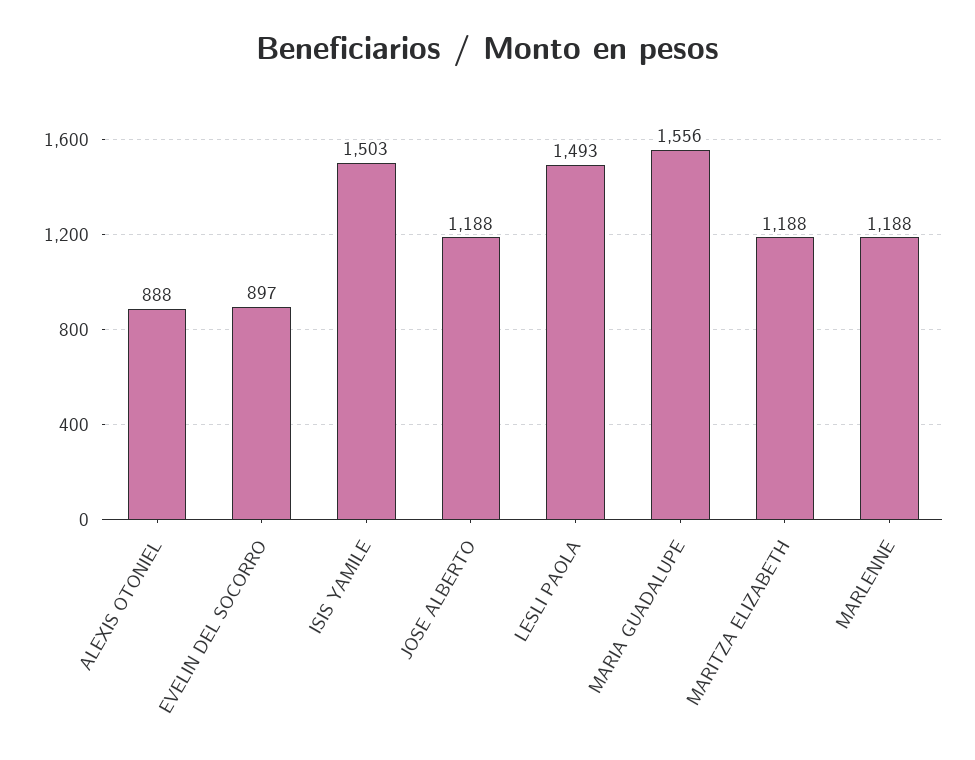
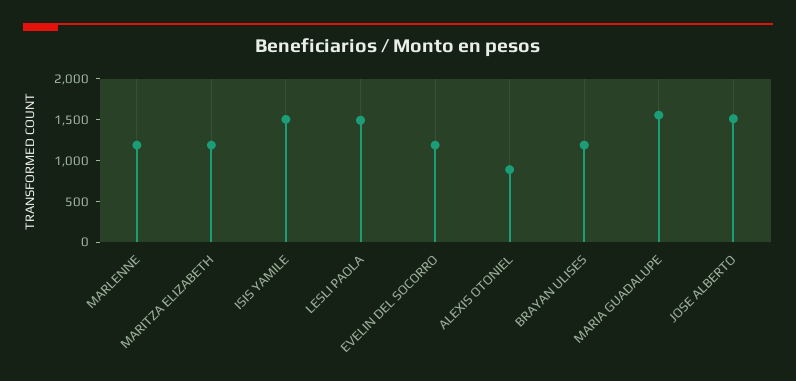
  {
    "ALEXIS OTONIEL": 888,
-   "EVELIN DEL SOCORRO": 897,
+   "EVELIN DEL SOCORRO": 1200,
    "ISIS YAMILE": 1503,
-   "JOSE ALBERTO": 1188,
+   "JOSE ALBERTO": 1500,
    "LESLI PAOLA": 1493,
    "MARIA GUADALUPE": 1556,
    "MARITZA ELIZABETH": 1188,
-   "MARLENNE": 1188
+   "MARLENNE": 1188,
+   "BRAYAN ULISES": 1200
  }

